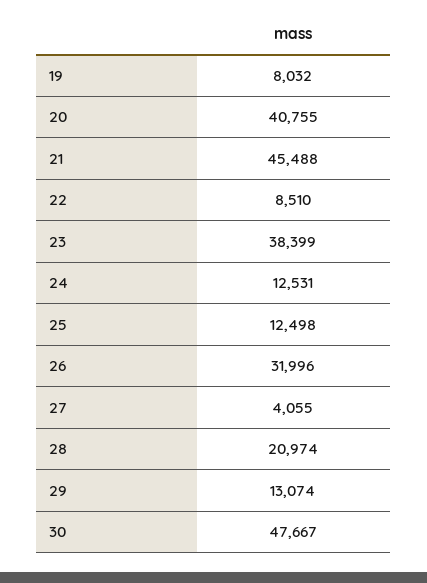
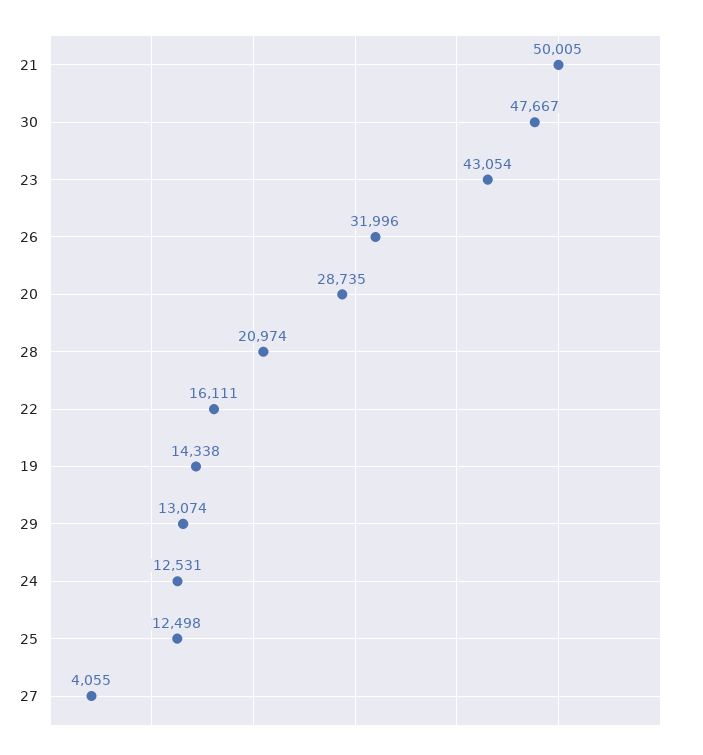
  {
-   "19": 8032,
+   "19": 14338,
-   "20": 40755,
+   "20": 28735,
-   "21": 45488,
+   "21": 50005,
-   "22": 8510,
+   "22": 16111,
-   "23": 38399,
+   "23": 43054,
    "24": 12531,
    "25": 12498,
    "26": 31996,
    "27": 4055,
    "28": 20974,
    "29": 13074,
    "30": 47667
  }

